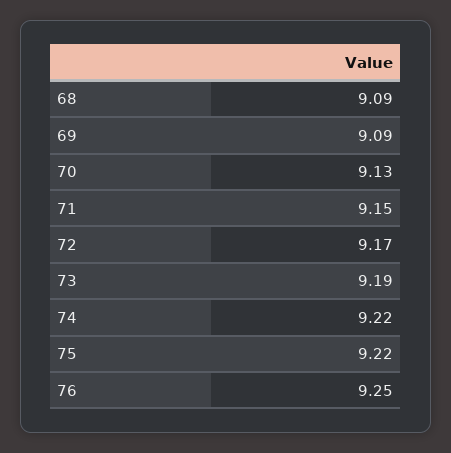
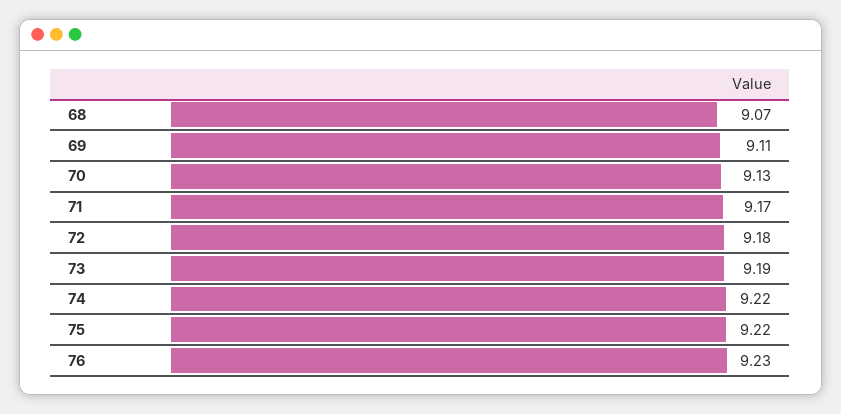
  {
-   "68": 9.09,
+   "68": 9.07,
-   "69": 9.09,
+   "69": 9.11,
    "70": 9.13,
-   "71": 9.15,
+   "71": 9.17,
-   "72": 9.17,
+   "72": 9.18,
    "73": 9.19,
    "74": 9.22,
    "75": 9.22,
-   "76": 9.25
+   "76": 9.23
  }

